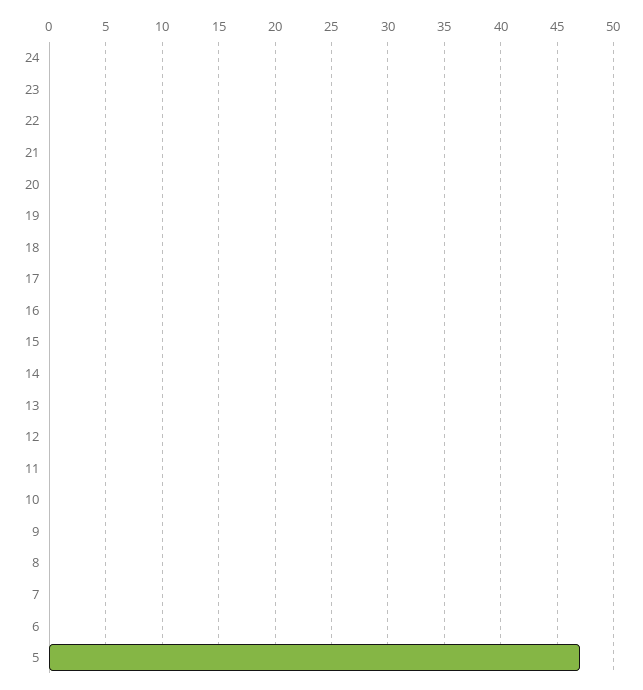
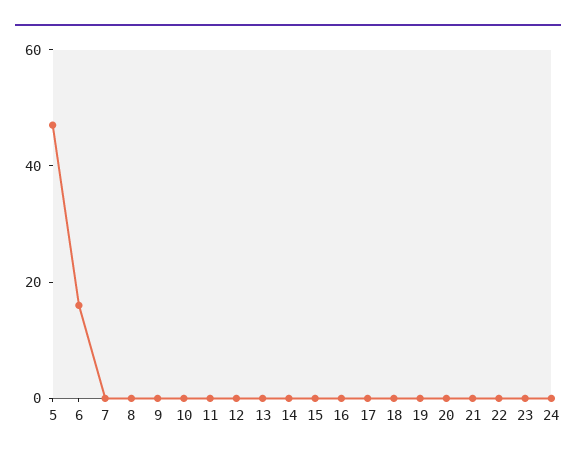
  {
    "24": 0,
    "23": 0,
    "22": 0,
    "21": 0,
    "20": 0,
    "19": 0,
    "18": 0,
    "17": 0,
    "16": 0,
    "15": 0,
    "14": 0,
    "13": 0,
    "12": 0,
    "11": 0,
    "10": 0,
    "9": 0,
    "8": 0,
    "7": 0,
-   "6": 0,
+   "6": 15,
    "5": 47
  }

